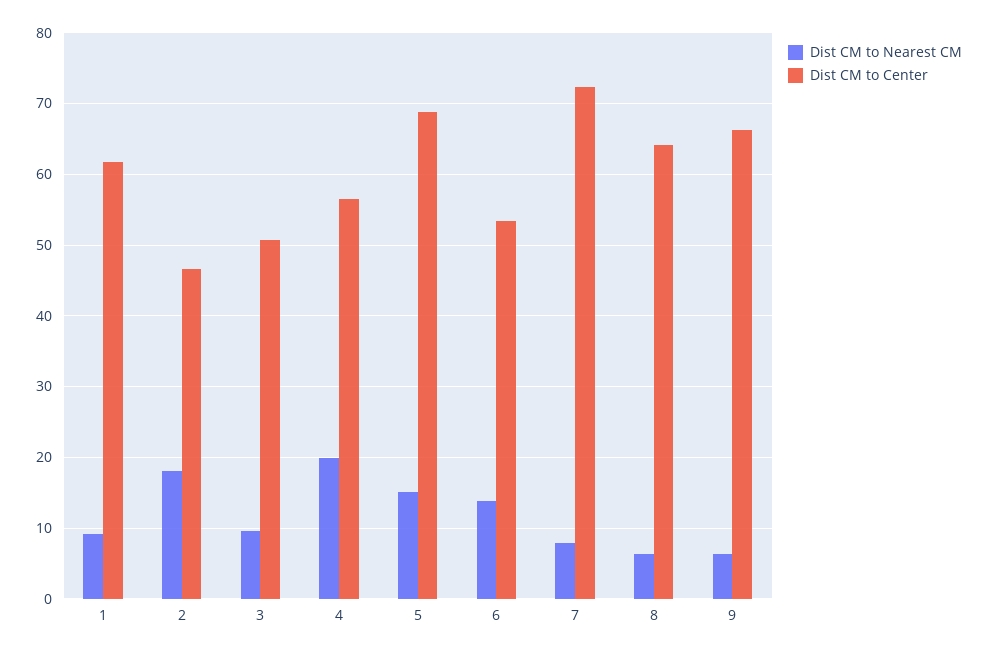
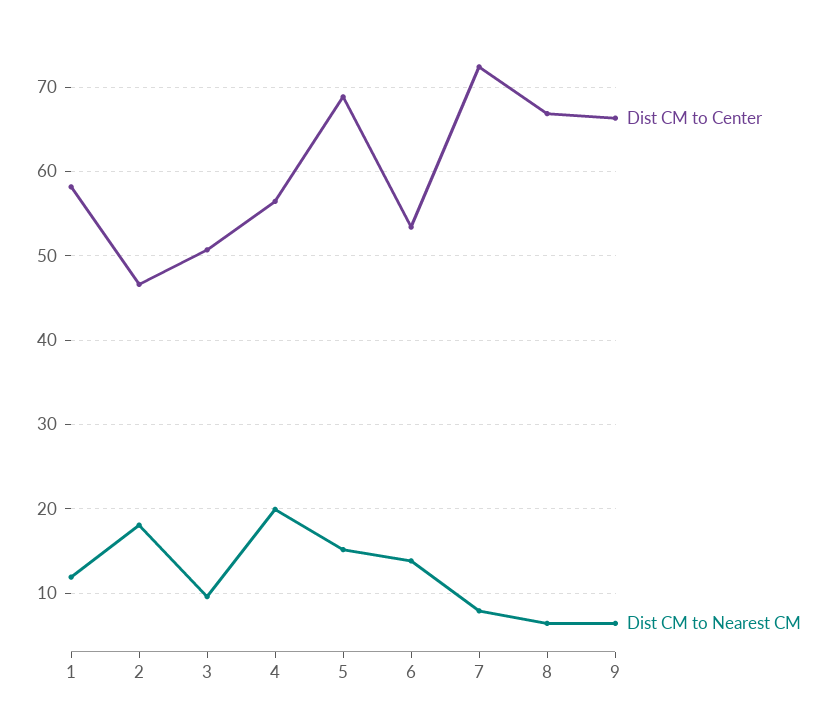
  {
    "Dist CM to Nearest CM": {
-     "1": 9,
+     "1": 12,
      "2": 18,
      "3": 10,
      "4": 20,
      "5": 15,
      "6": 14,
      "7": 8,
      "8": 6,
      "9": 6
    },
    "Dist CM to Center": {
-     "1": 62,
+     "1": 58,
      "2": 47,
      "3": 51,
      "4": 56,
      "5": 69,
      "6": 53,
      "7": 72,
-     "8": 64,
+     "8": 67,
      "9": 66
    }
  }

